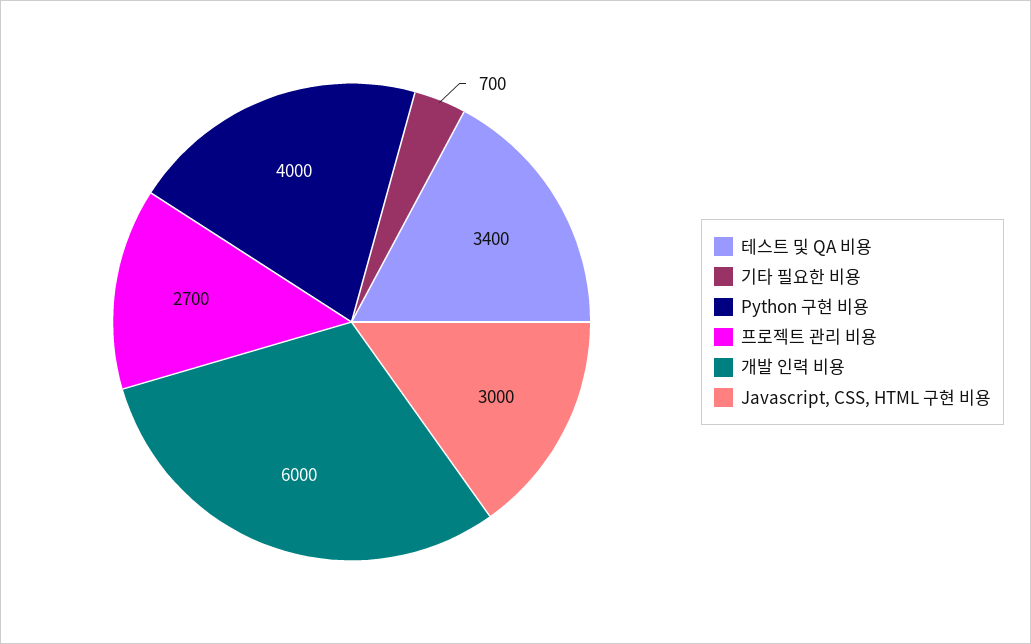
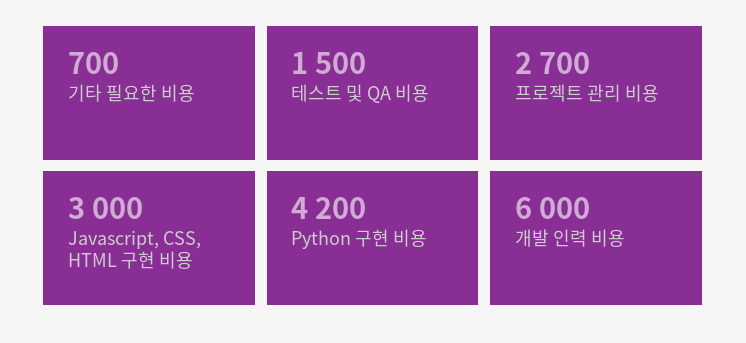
  {
-   "테스트 및 QA 비용": 3400,
+   "테스트 및 QA 비용": 1500,
    "기타 필요한 비용": 700,
-   "Python 구현 비용": 4000,
+   "Python 구현 비용": 4200,
    "프로젝트 관리 비용": 2700,
    "개발 인력 비용": 6000,
    "Javascript, CSS, HTML 구현 비용": 3000
  }

